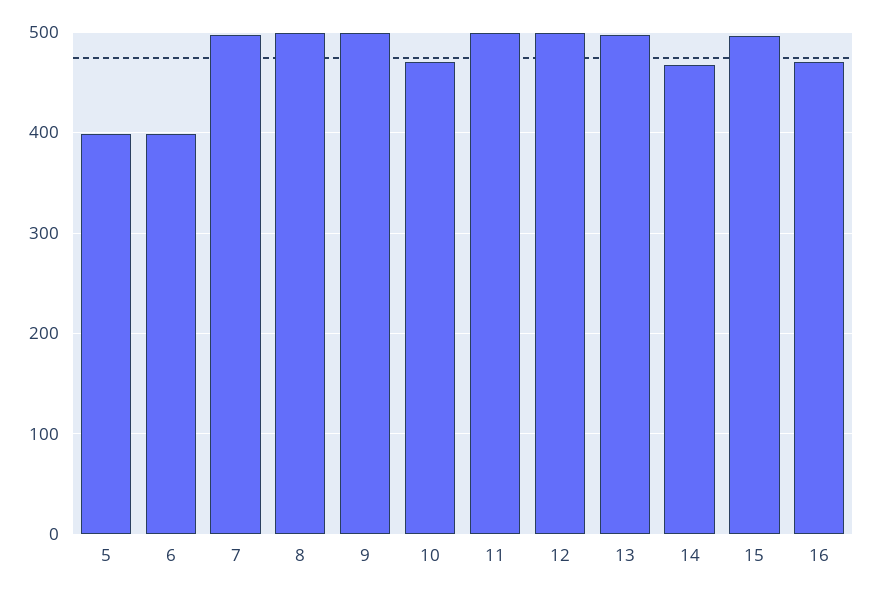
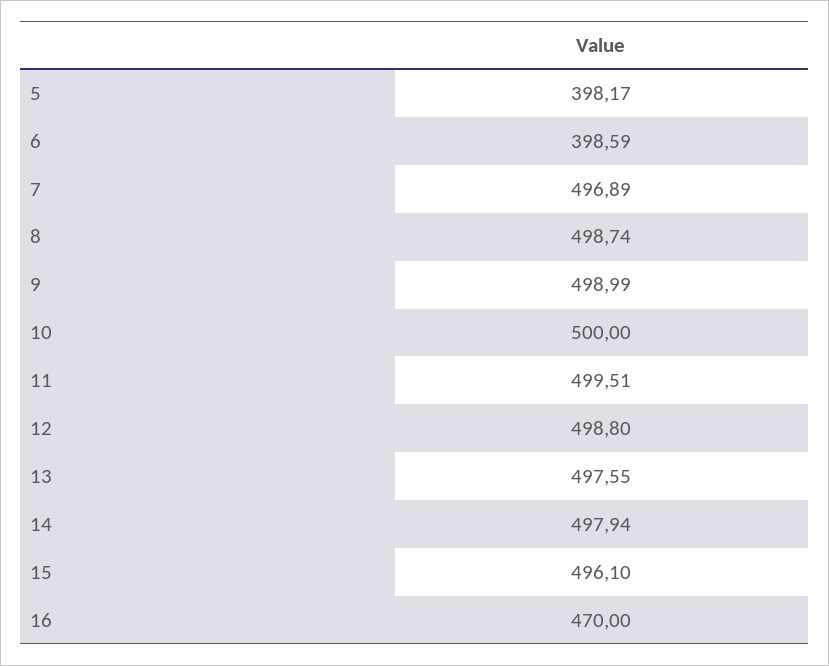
  {
    "5": 398.17,
    "6": 398.59,
    "7": 496.89,
    "8": 498.74,
    "9": 498.99,
-   "10": 470,
+   "10": 500,
    "11": 499.51,
    "12": 498.8,
    "13": 497.55,
-   "14": 470,
+   "14": 497.94,
    "15": 496.1,
    "16": 470
  }

